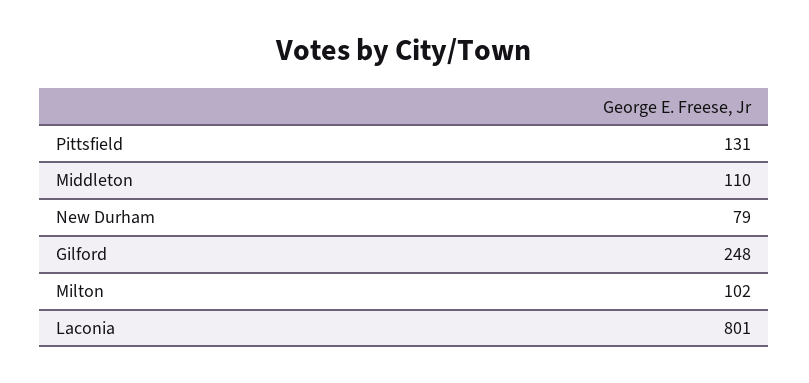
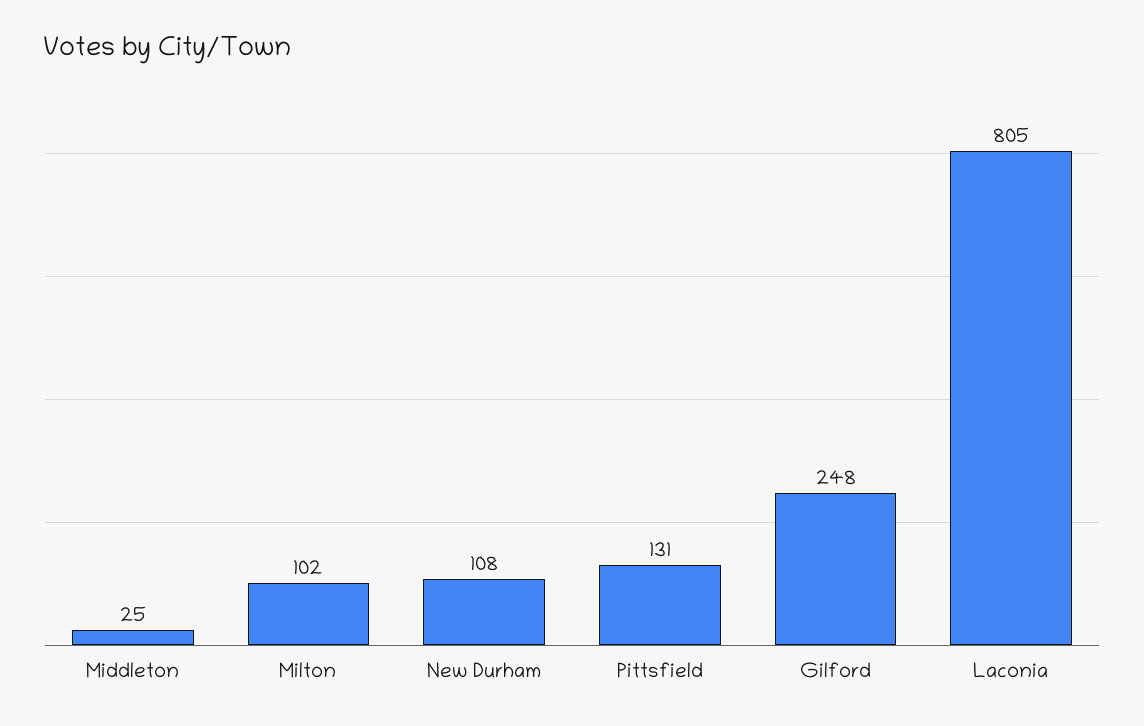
  {
    "Pittsfield": 131,
-   "Middleton": 110,
+   "Middleton": 25,
-   "New Durham": 79,
+   "New Durham": 108,
    "Gilford": 248,
    "Milton": 102,
-   "Laconia": 801
+   "Laconia": 805
  }

